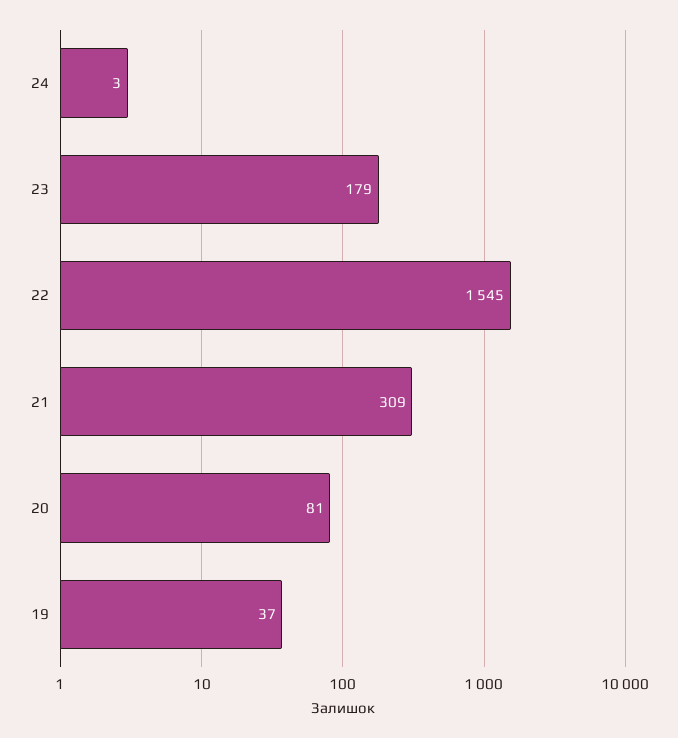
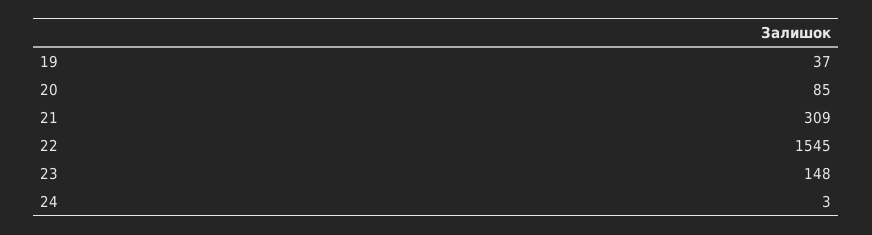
  {
    "24": 3,
-   "23": 179,
+   "23": 148,
    "22": 1545,
    "21": 309,
-   "20": 81,
+   "20": 85,
    "19": 37
  }

